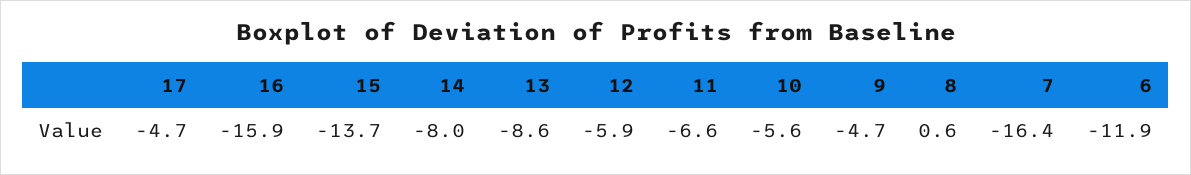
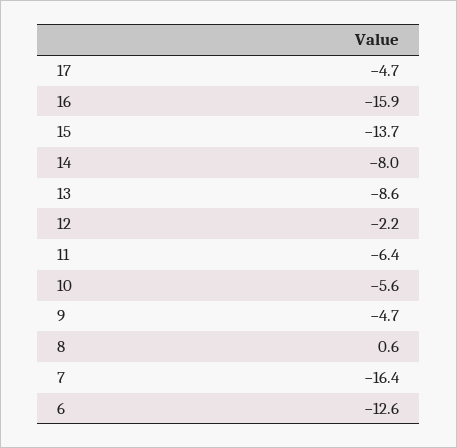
  {
    "17": -4.7,
    "16": -15.9,
    "15": -13.7,
    "14": -8,
    "13": -8.6,
-   "12": -5.9,
+   "12": -2.2,
-   "11": -6.6,
+   "11": -6.4,
    "10": -5.6,
    "9": -4.7,
    "8": 0.6,
    "7": -16.4,
-   "6": -11.9
+   "6": -12.6
  }

